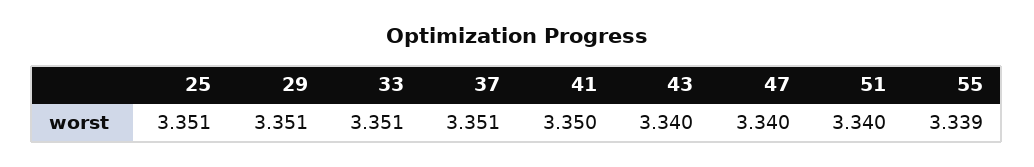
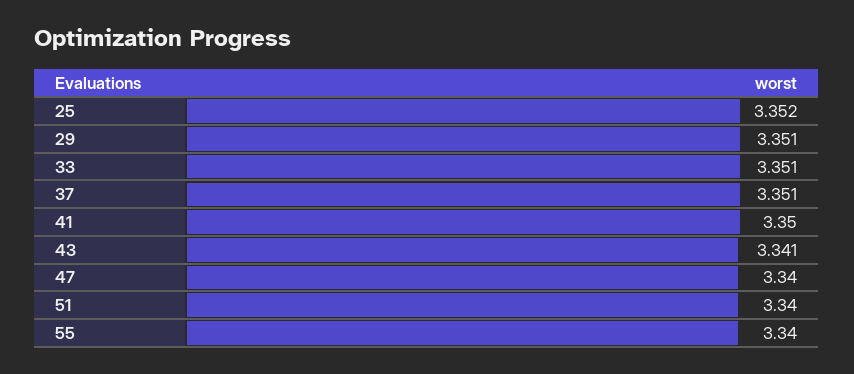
  {
-   "25": 3.351,
+   "25": 3.352,
    "29": 3.351,
    "33": 3.351,
    "37": 3.351,
    "41": 3.35,
-   "43": 3.34,
+   "43": 3.341,
    "47": 3.34,
    "51": 3.34,
-   "55": 3.339
+   "55": 3.34
  }

